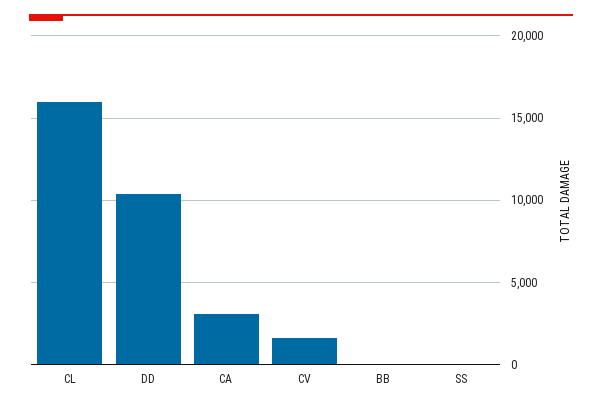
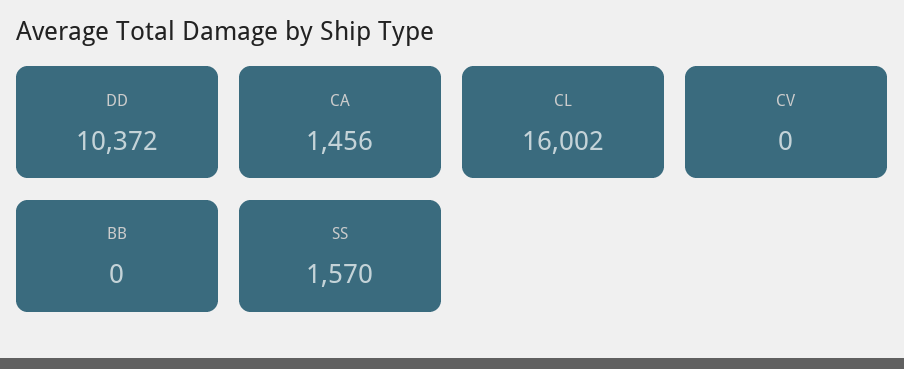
  {
    "CL": 16002,
    "DD": 10372,
-   "CA": 3000,
+   "CA": 1456,
-   "CV": 1500,
+   "CV": 0,
    "BB": 0,
-   "SS": 0
+   "SS": 1570
  }

